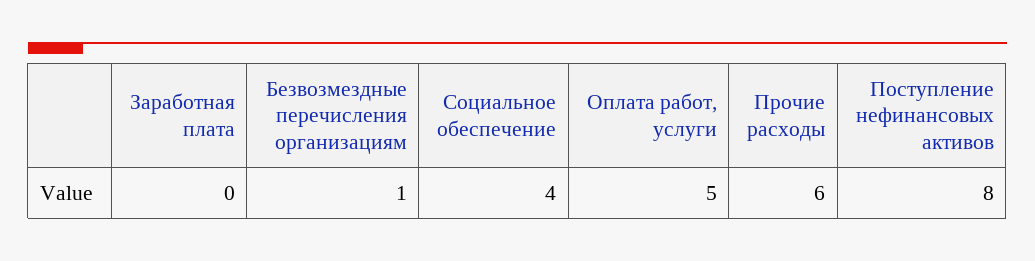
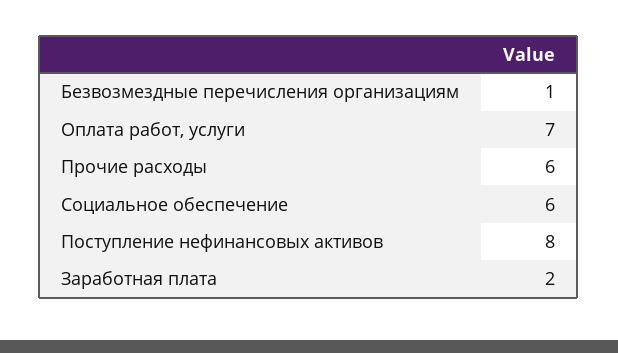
  {
-   "Заработная плата": 0,
+   "Заработная плата": 2,
    "Безвозмездные перечисления организациям": 1,
-   "Социальное обеспечение": 4,
+   "Социальное обеспечение": 6,
-   "Оплата работ, услуги": 5,
+   "Оплата работ, услуги": 7,
    "Прочие расходы": 6,
    "Поступление нефинансовых активов": 8
  }

